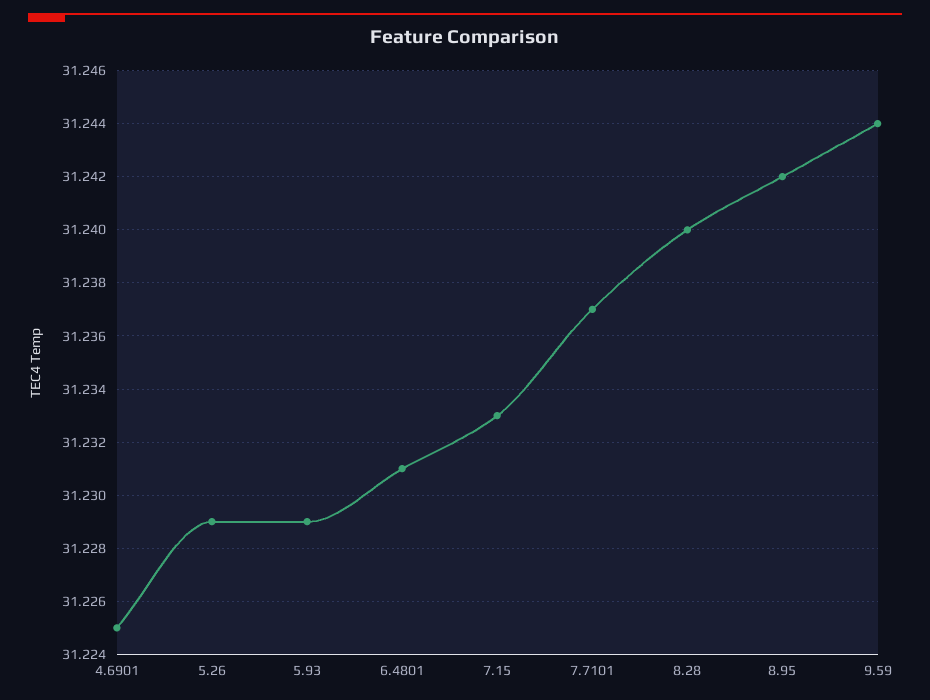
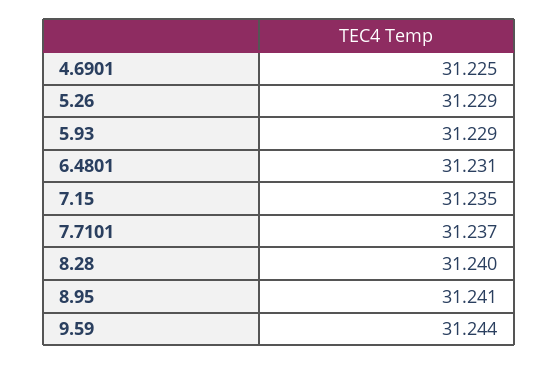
  {
    "4.6901": 31.225,
    "5.26": 31.229,
    "5.93": 31.229,
    "6.4801": 31.231,
-   "7.15": 31.233,
+   "7.15": 31.235,
    "7.7101": 31.237,
    "8.28": 31.24,
-   "8.95": 31.242,
+   "8.95": 31.241,
    "9.59": 31.244
  }

